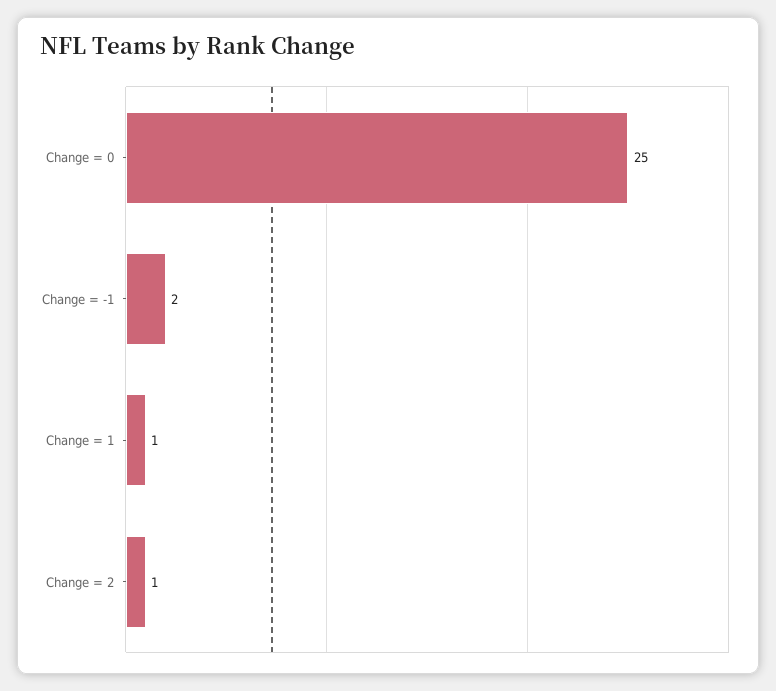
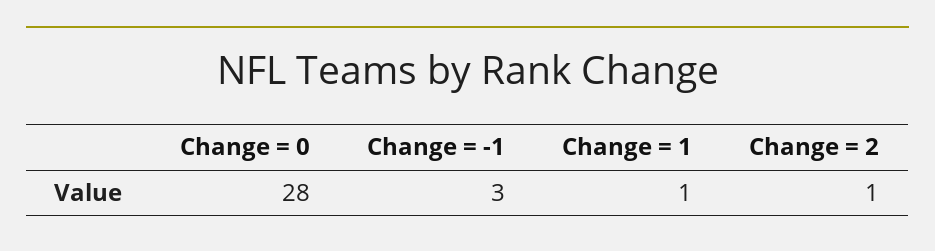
  {
-   "Change = 0": 25,
+   "Change = 0": 28,
-   "Change = -1": 2,
+   "Change = -1": 3,
    "Change = 1": 1,
    "Change = 2": 1
  }

